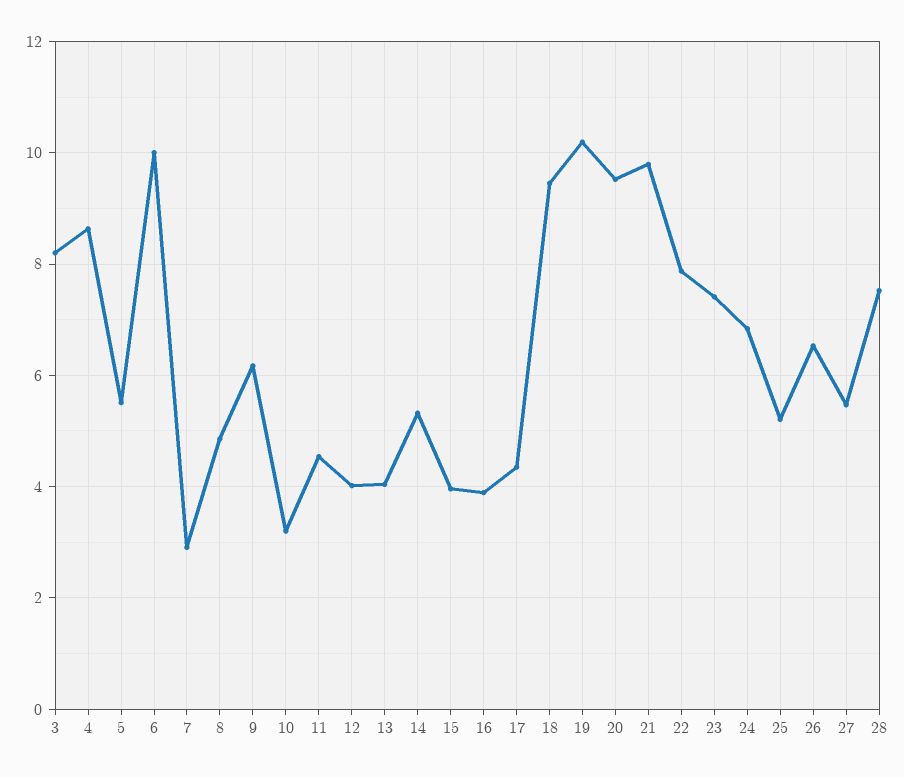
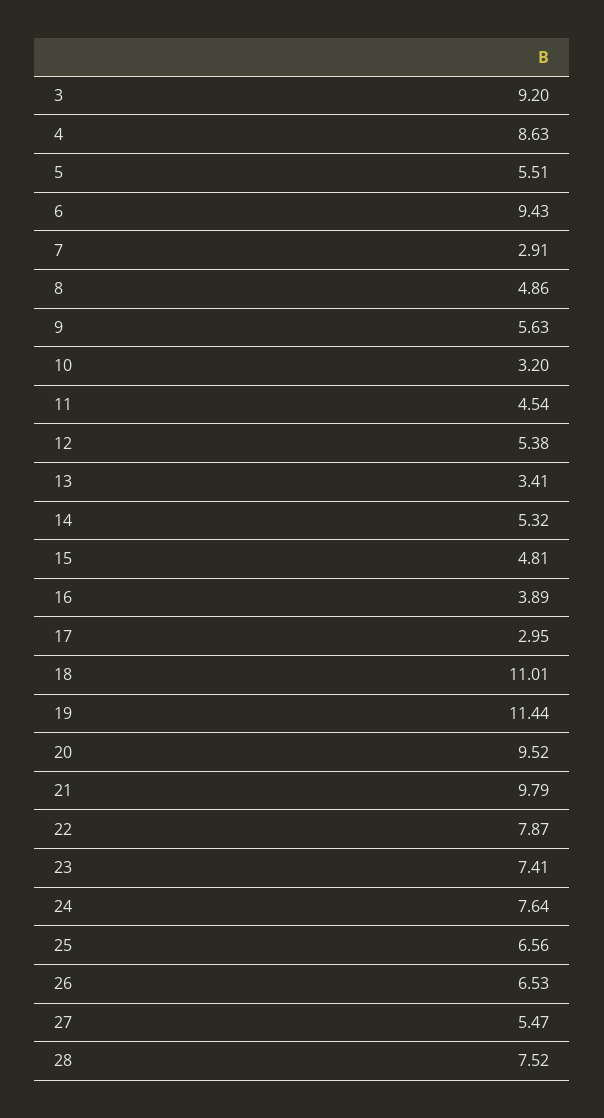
  {
-   "3": 8.2,
+   "3": 9.2,
    "4": 8.63,
    "5": 5.51,
-   "6": 10,
+   "6": 9.43,
    "7": 2.91,
    "8": 4.86,
-   "9": 6.2,
+   "9": 5.63,
    "10": 3.2,
    "11": 4.54,
-   "12": 4,
+   "12": 5.38,
-   "13": 4,
+   "13": 3.41,
    "14": 5.32,
-   "15": 4,
+   "15": 4.81,
    "16": 3.89,
-   "17": 4.4,
+   "17": 2.95,
-   "18": 9.4,
+   "18": 11.01,
-   "19": 10.2,
+   "19": 11.44,
    "20": 9.52,
    "21": 9.79,
    "22": 7.87,
    "23": 7.41,
-   "24": 6.8,
+   "24": 7.64,
-   "25": 5.2,
+   "25": 6.56,
    "26": 6.53,
    "27": 5.47,
    "28": 7.52
  }

